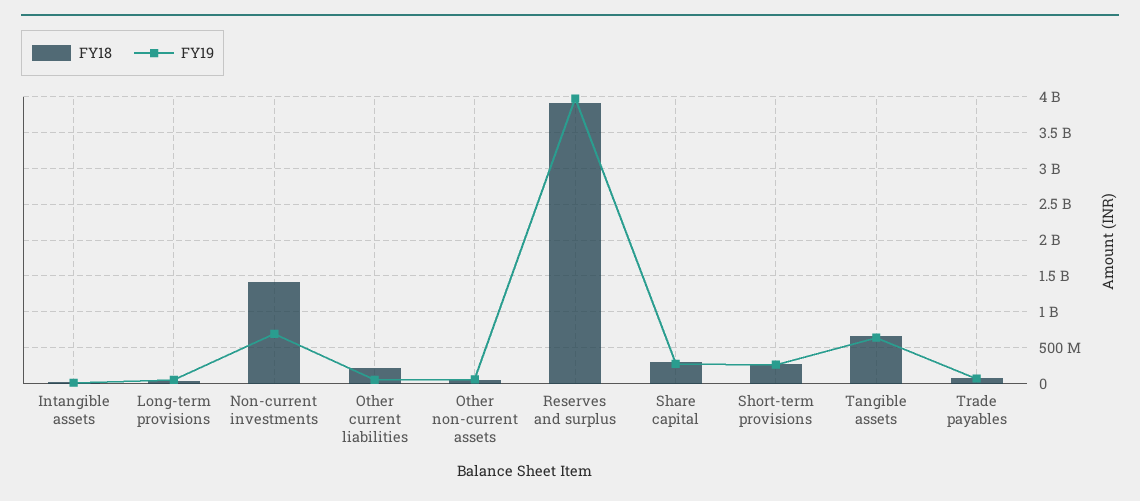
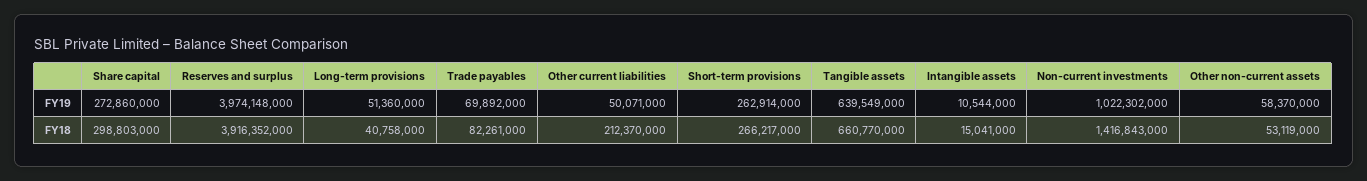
  {
    "FY18": {
      "Intangible assets": 15041000,
      "Long-term provisions": 40758000,
      "Non-current investments": 1416843000,
      "Other current liabilities": 212370000,
      "Other non-current assets": 53119000,
      "Reserves and surplus": 3916352000,
      "Share capital": 298803000,
      "Short-term provisions": 266217000,
      "Tangible assets": 660770000,
      "Trade payables": 82261000
    },
    "FY19": {
      "Intangible assets": 10544000,
      "Long-term provisions": 51360000,
-     "Non-current investments": 700000000,
+     "Non-current investments": 1022302000,
      "Other current liabilities": 50071000,
      "Other non-current assets": 58370000,
      "Reserves and surplus": 3974148000,
      "Share capital": 272860000,
      "Short-term provisions": 262914000,
      "Tangible assets": 639549000,
      "Trade payables": 69892000
    }
  }

